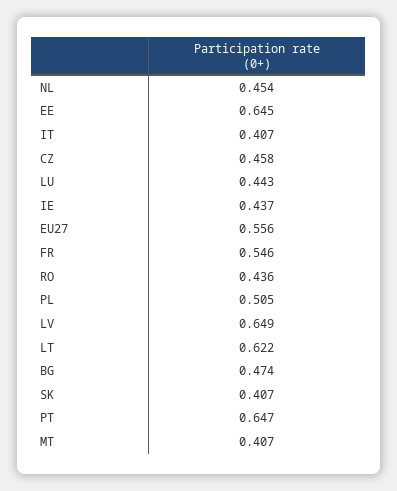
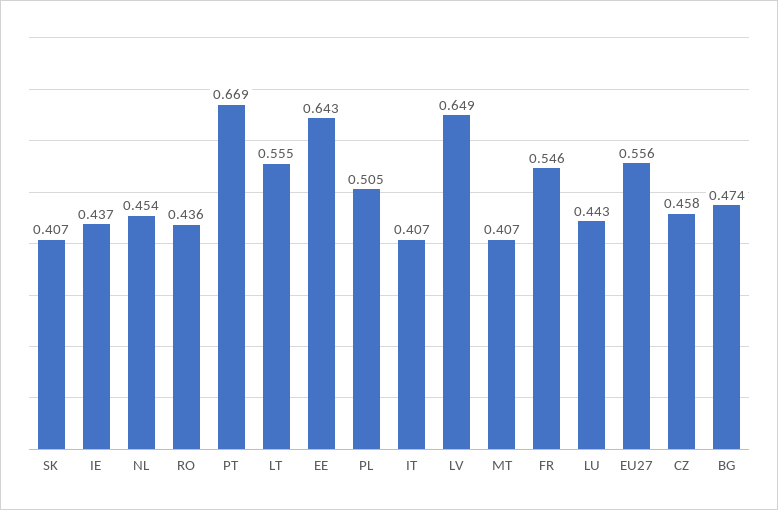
  {
    "NL": 0.454,
-   "EE": 0.645,
+   "EE": 0.643,
    "IT": 0.407,
    "CZ": 0.458,
    "LU": 0.443,
    "IE": 0.437,
    "EU27": 0.556,
    "FR": 0.546,
    "RO": 0.436,
    "PL": 0.505,
    "LV": 0.649,
-   "LT": 0.622,
+   "LT": 0.555,
    "BG": 0.474,
    "SK": 0.407,
-   "PT": 0.647,
+   "PT": 0.669,
    "MT": 0.407
  }

